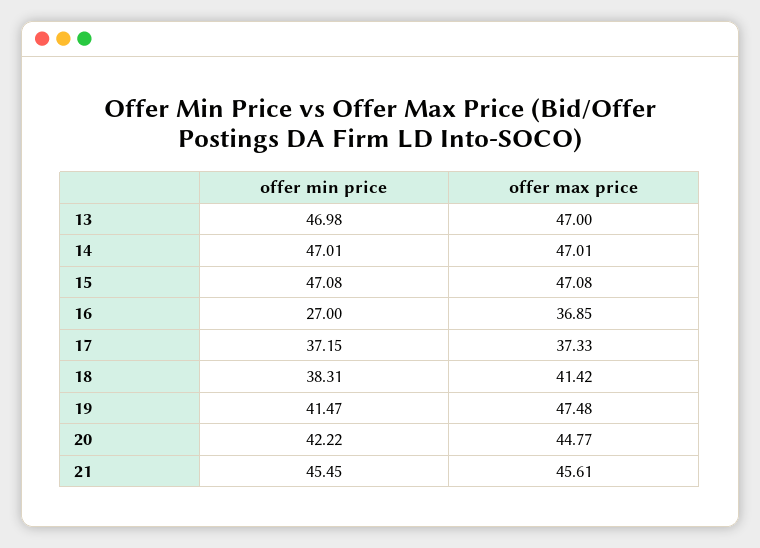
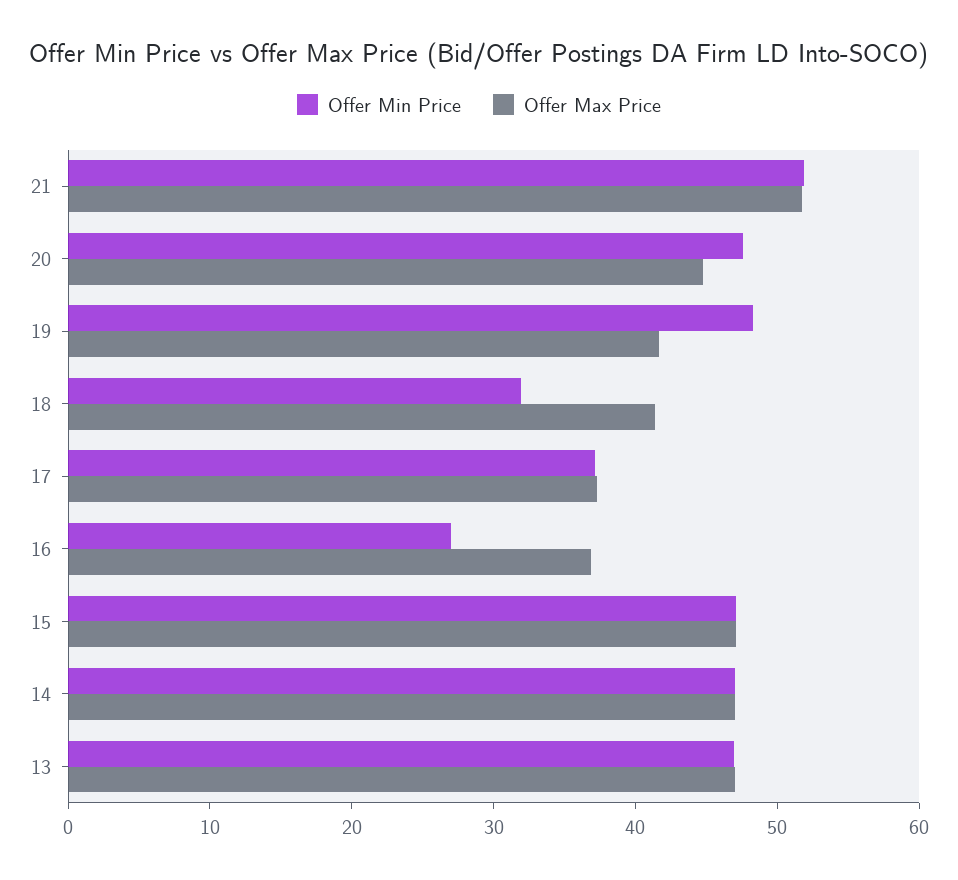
  {
    "offer min price": {
      "13": 46.98,
      "14": 47.01,
      "15": 47.08,
      "16": 27,
      "17": 37.15,
-     "18": 38.31,
+     "18": 32,
-     "19": 41.47,
+     "19": 48,
-     "20": 42.22,
+     "20": 48,
-     "21": 45.45
+     "21": 52
    },
    "offer max price": {
      "13": 47,
      "14": 47.01,
      "15": 47.08,
      "16": 36.85,
      "17": 37.33,
      "18": 41.42,
-     "19": 47.48,
+     "19": 42,
      "20": 44.77,
-     "21": 45.61
+     "21": 52
    }
  }

